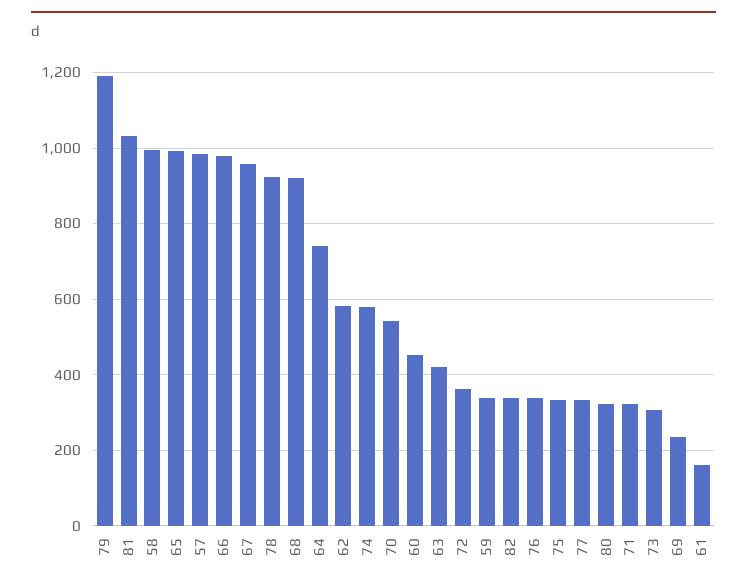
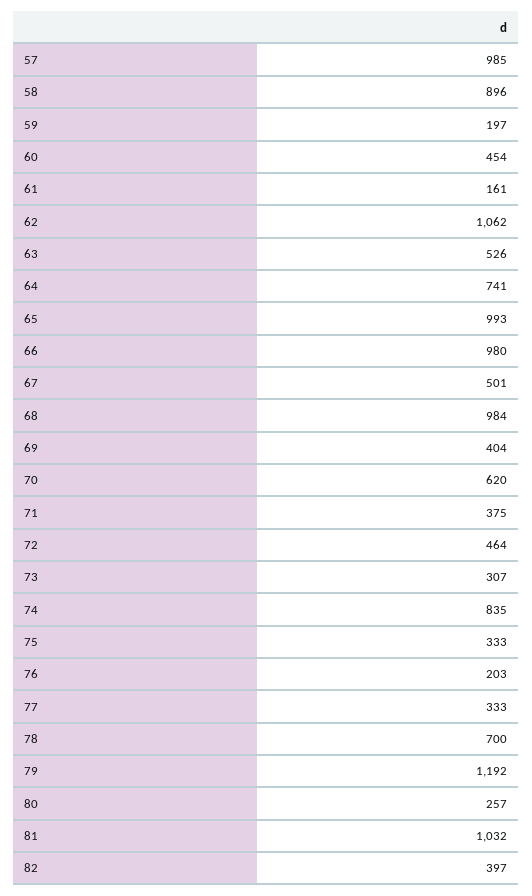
  {
    "79": 1192,
    "81": 1032,
-   "58": 1000,
+   "58": 896,
    "65": 993,
    "57": 985,
    "66": 980,
-   "67": 960,
+   "67": 501,
-   "78": 920,
+   "78": 700,
-   "68": 920,
+   "68": 984,
    "64": 741,
-   "62": 580,
+   "62": 1062,
-   "74": 580,
+   "74": 835,
-   "70": 540,
+   "70": 620,
    "60": 454,
-   "63": 420,
+   "63": 526,
-   "72": 360,
+   "72": 464,
-   "59": 340,
+   "59": 197,
-   "82": 340,
+   "82": 397,
-   "76": 340,
+   "76": 203,
    "75": 333,
    "77": 333,
-   "80": 320,
+   "80": 257,
-   "71": 320,
+   "71": 375,
    "73": 307,
-   "69": 240,
+   "69": 404,
    "61": 161
  }

